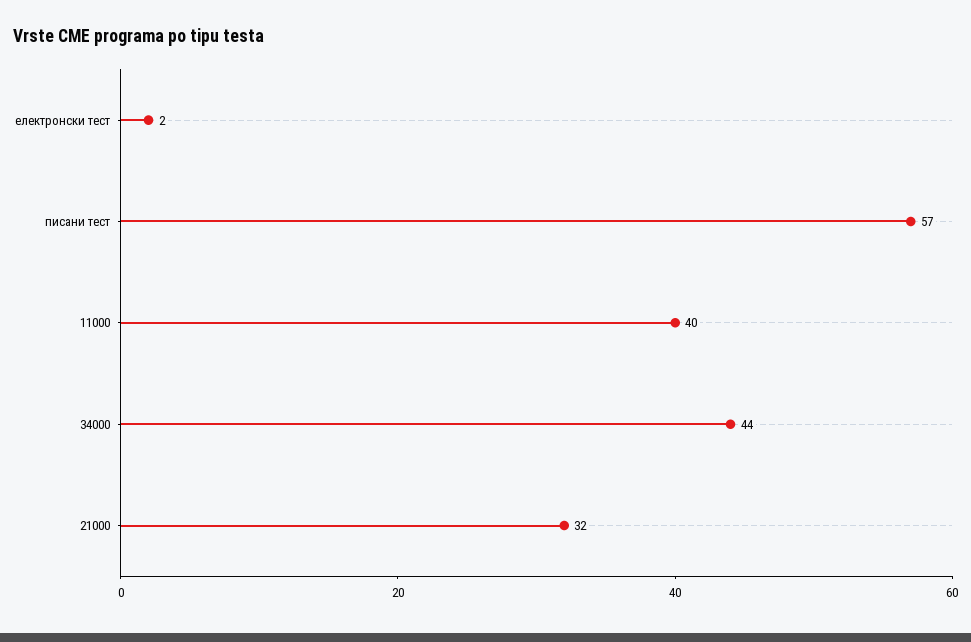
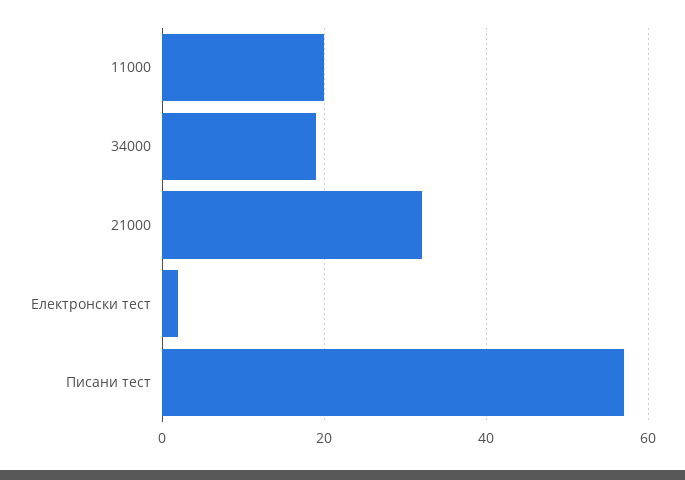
  {
    "електронски тест": 2,
    "писани тест": 57,
-   "11000": 40,
+   "11000": 20,
-   "34000": 44,
+   "34000": 20,
    "21000": 32
  }

